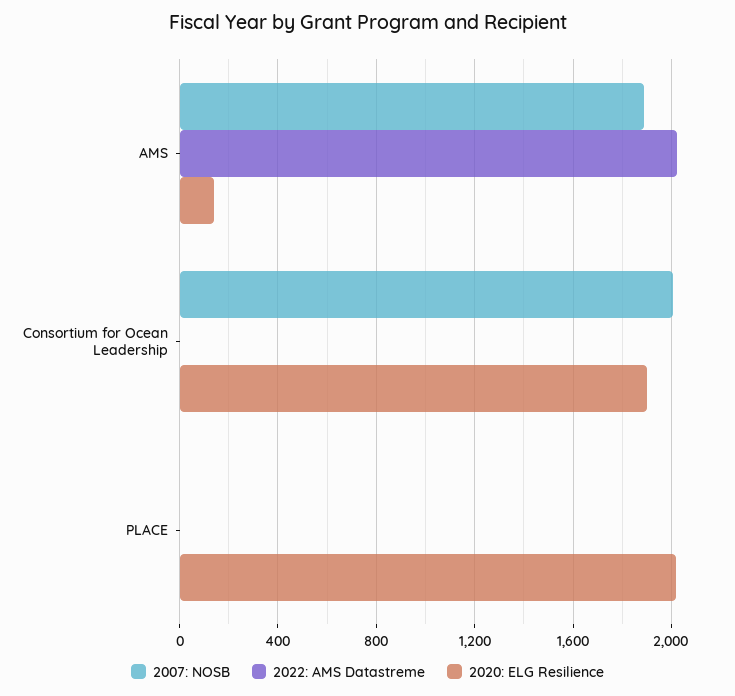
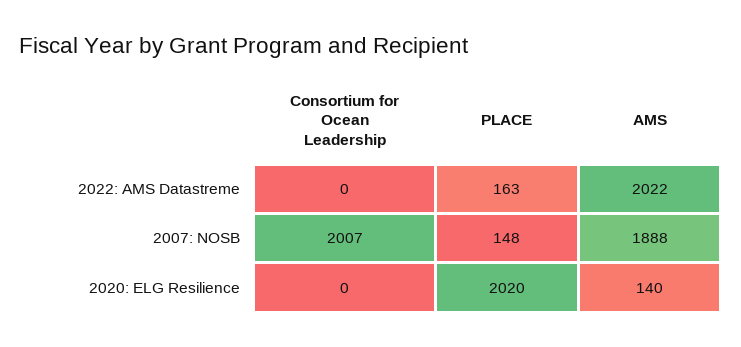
  {
    "2007: NOSB": {
      "AMS": 1888,
      "Consortium for Ocean Leadership": 2007,
-     "PLACE": 0
+     "PLACE": 148
    },
    "2022: AMS Datastreme": {
      "AMS": 2022,
      "Consortium for Ocean Leadership": 0,
-     "PLACE": 0
+     "PLACE": 163
    },
    "2020: ELG Resilience": {
      "AMS": 140,
-     "Consortium for Ocean Leadership": 1900,
+     "Consortium for Ocean Leadership": 0,
      "PLACE": 2020
    }
  }

